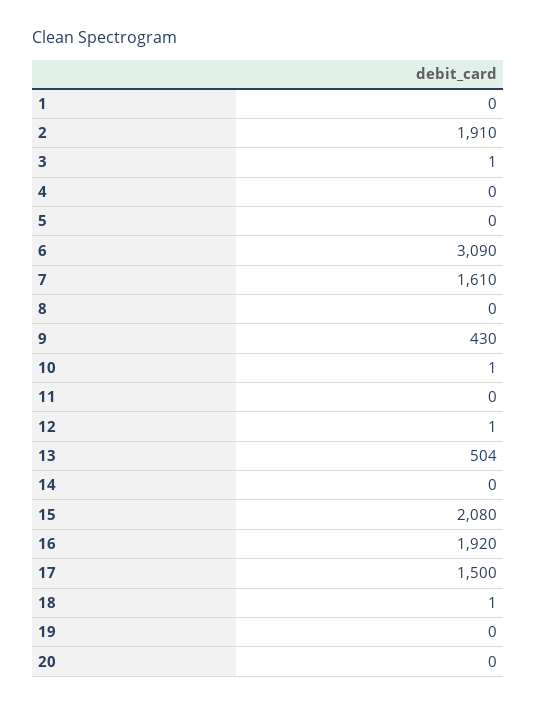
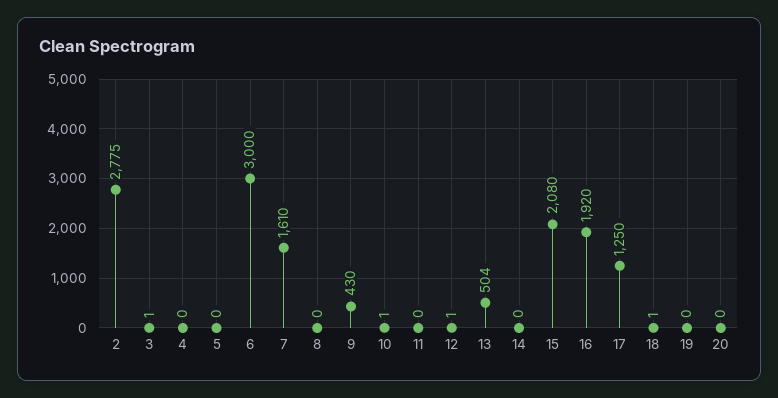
  {
-   "1": 0,
-   "2": 1910,
+   "2": 2775,
    "3": 1,
    "4": 0,
    "5": 0,
-   "6": 3090,
+   "6": 3000,
    "7": 1610,
    "8": 0,
    "9": 430,
    "10": 1,
    "11": 0,
    "12": 1,
    "13": 504,
    "14": 0,
    "15": 2080,
    "16": 1920,
-   "17": 1500,
+   "17": 1250,
    "18": 1,
    "19": 0,
    "20": 0
  }

